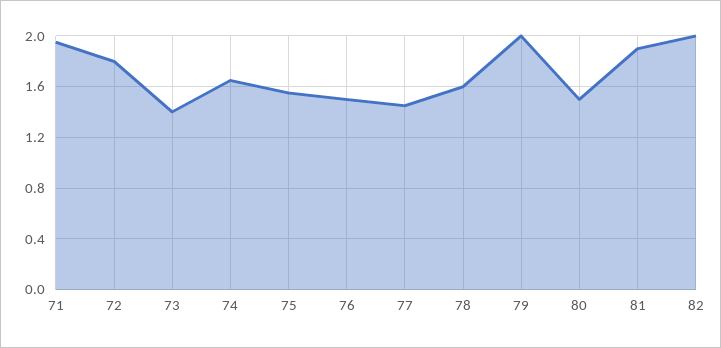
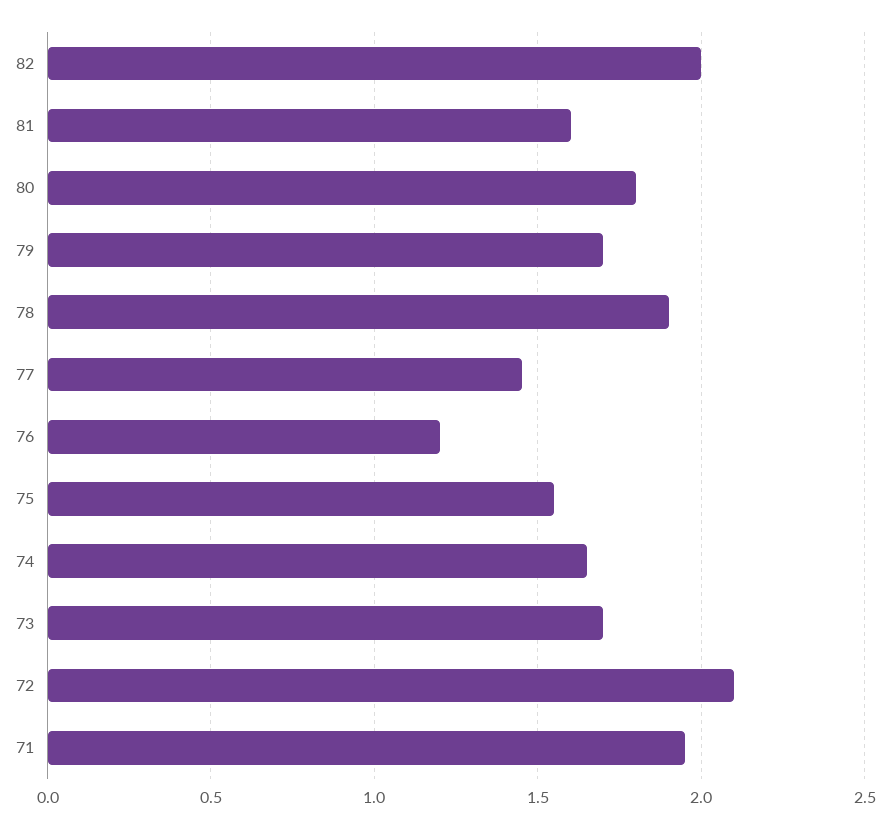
  {
    "71": 1.95,
-   "72": 1.8,
+   "72": 2.1,
-   "73": 1.4,
+   "73": 1.7,
    "74": 1.65,
    "75": 1.55,
-   "76": 1.5,
+   "76": 1.2,
    "77": 1.45,
-   "78": 1.6,
+   "78": 1.9,
-   "79": 2,
+   "79": 1.7,
-   "80": 1.5,
+   "80": 1.8,
-   "81": 1.9,
+   "81": 1.6,
    "82": 2
  }

